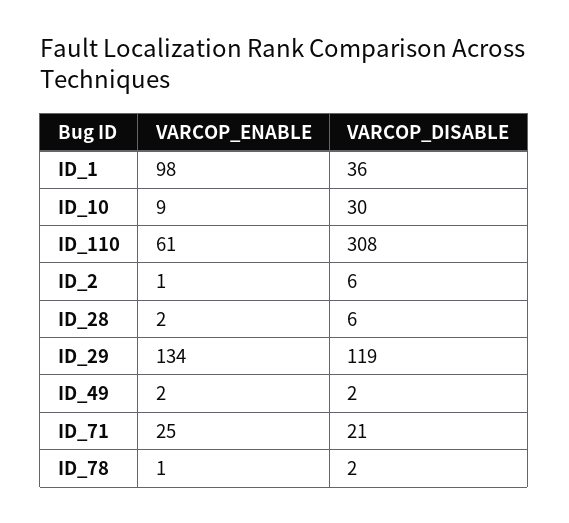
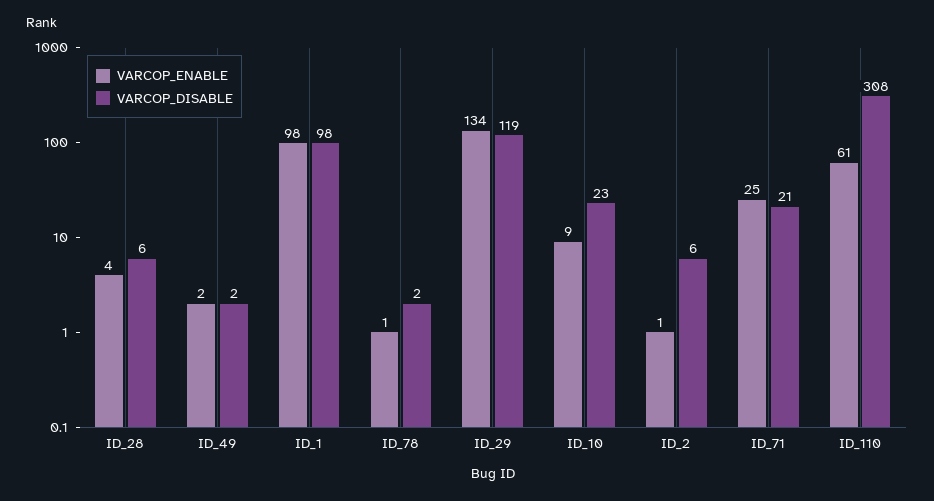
  {
    "VARCOP_ENABLE": {
      "ID_1": 98,
      "ID_10": 9,
      "ID_110": 61,
      "ID_2": 1,
-     "ID_28": 2,
+     "ID_28": 4,
      "ID_29": 134,
      "ID_49": 2,
      "ID_71": 25,
      "ID_78": 1
    },
    "VARCOP_DISABLE": {
-     "ID_1": 36,
+     "ID_1": 98,
-     "ID_10": 30,
+     "ID_10": 23,
      "ID_110": 308,
      "ID_2": 6,
      "ID_28": 6,
      "ID_29": 119,
      "ID_49": 2,
      "ID_71": 21,
      "ID_78": 2
    }
  }

